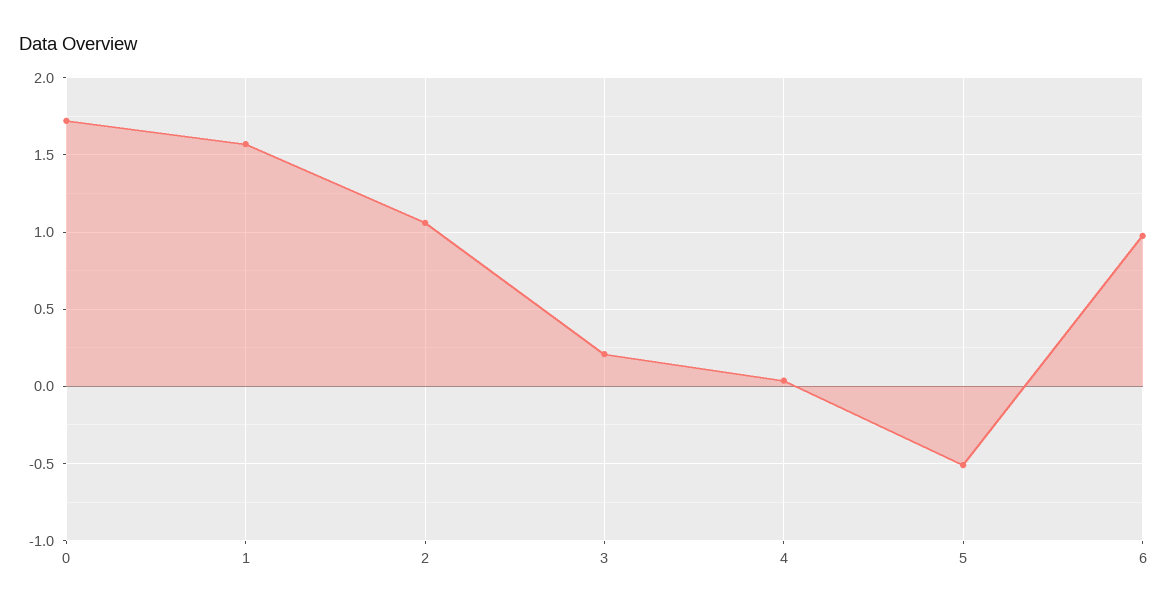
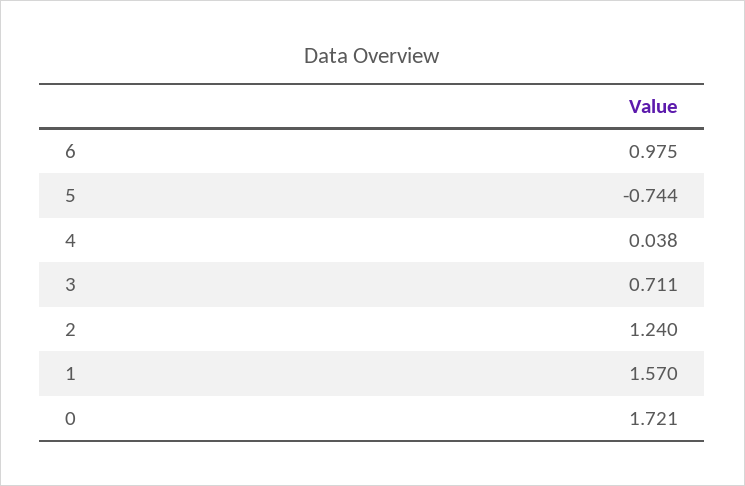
  {
    "0": 1.721,
    "1": 1.57,
-   "2": 1.05,
+   "2": 1.24,
-   "3": 0.2,
+   "3": 0.711,
    "4": 0.038,
-   "5": -0.5,
+   "5": -0.744,
    "6": 0.975
  }

